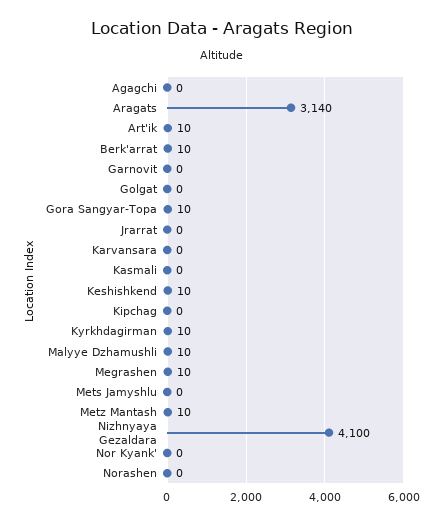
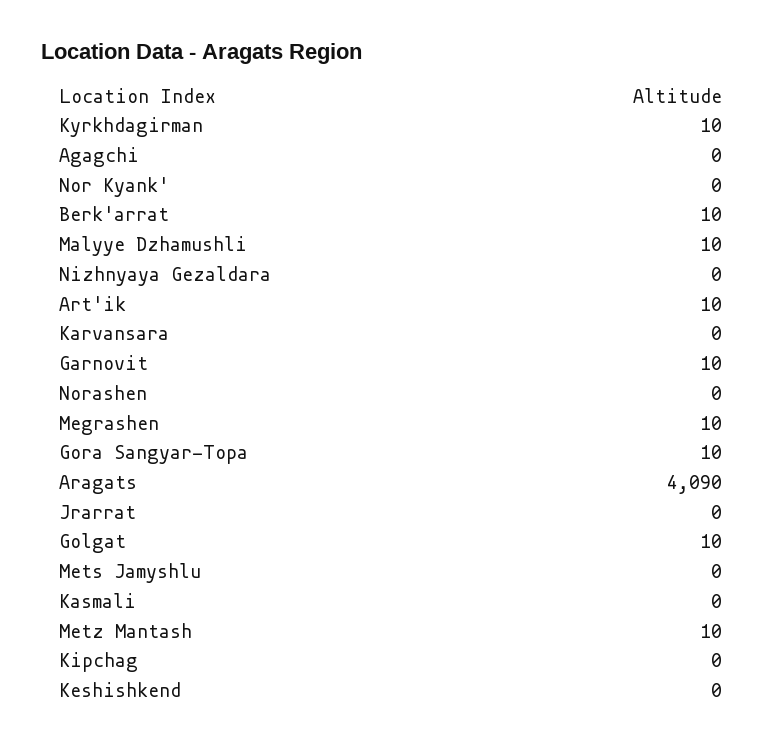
  {
    "Agagchi": 0,
-   "Aragats": 3140,
+   "Aragats": 4090,
    "Art'ik": 10,
    "Berk'arrat": 10,
-   "Garnovit": 0,
+   "Garnovit": 10,
-   "Golgat": 0,
+   "Golgat": 10,
    "Gora Sangyar-Topa": 10,
    "Jrarrat": 0,
    "Karvansara": 0,
    "Kasmali": 0,
-   "Keshishkend": 10,
+   "Keshishkend": 0,
    "Kipchag": 0,
    "Kyrkhdagirman": 10,
    "Malyye Dzhamushli": 10,
    "Megrashen": 10,
    "Mets Jamyshlu": 0,
    "Metz Mantash": 10,
-   "Nizhnyaya Gezaldara": 4100,
+   "Nizhnyaya Gezaldara": 0,
    "Nor Kyank'": 0,
    "Norashen": 0
  }

